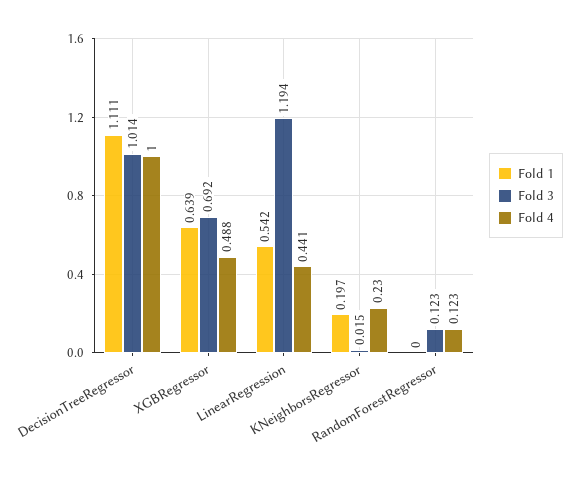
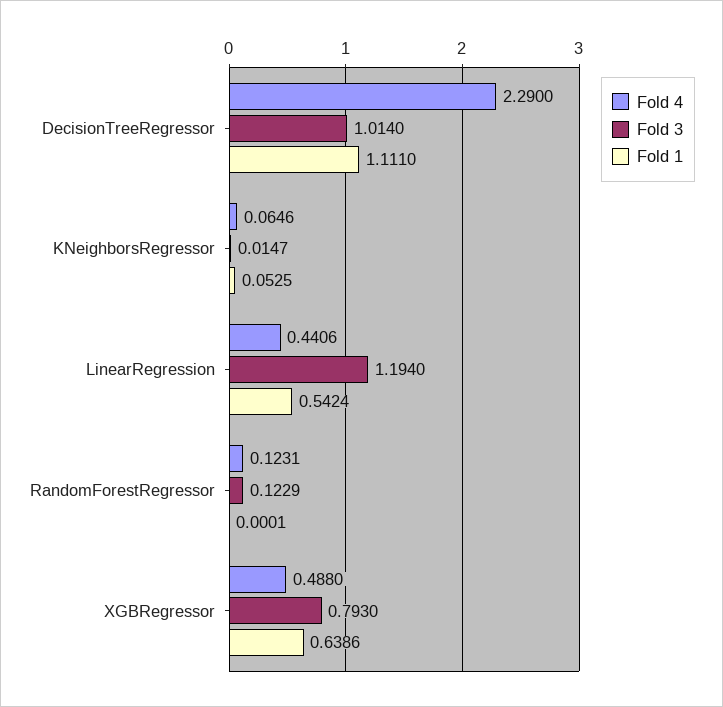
  {
    "Fold 1": {
      "DecisionTreeRegressor": 1.111,
      "XGBRegressor": 0.6386,
      "LinearRegression": 0.5424,
-     "KNeighborsRegressor": 0.197,
+     "KNeighborsRegressor": 0.0525,
      "RandomForestRegressor": 0.0001
    },
    "Fold 3": {
      "DecisionTreeRegressor": 1.014,
-     "XGBRegressor": 0.692,
+     "XGBRegressor": 0.793,
      "LinearRegression": 1.194,
      "KNeighborsRegressor": 0.0147,
      "RandomForestRegressor": 0.1229
    },
    "Fold 4": {
-     "DecisionTreeRegressor": 1,
+     "DecisionTreeRegressor": 2.29,
      "XGBRegressor": 0.488,
      "LinearRegression": 0.4406,
-     "KNeighborsRegressor": 0.23,
+     "KNeighborsRegressor": 0.0646,
      "RandomForestRegressor": 0.1231
    }
  }

